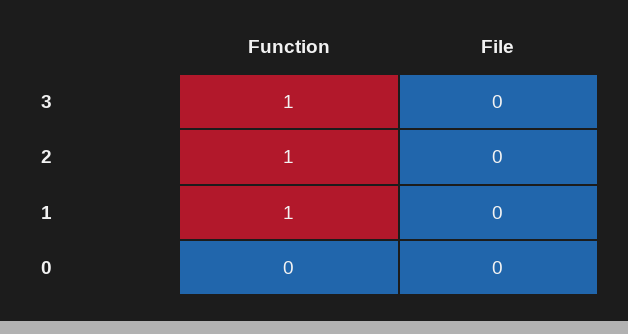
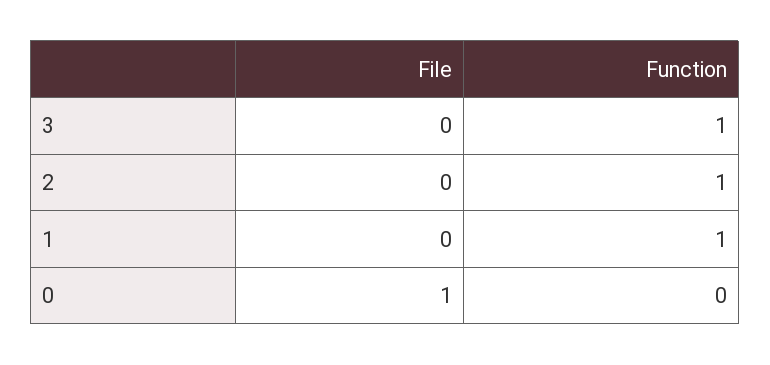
  {
    "Function": {
      "3": 1,
      "2": 1,
      "1": 1,
      "0": 0
    },
    "File": {
      "3": 0,
      "2": 0,
      "1": 0,
-     "0": 0
+     "0": 1
    }
  }

